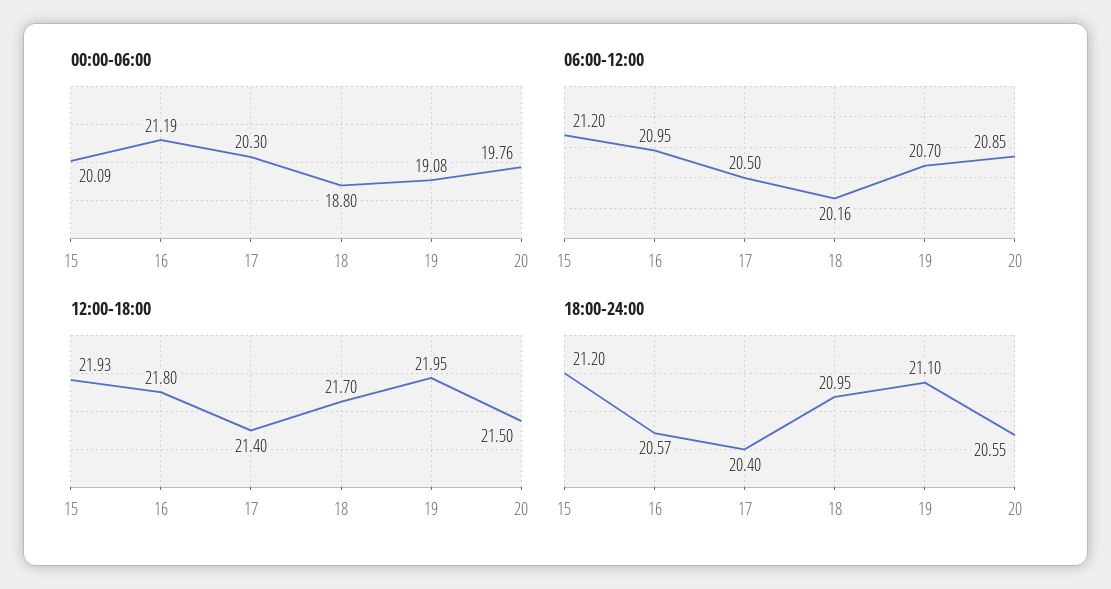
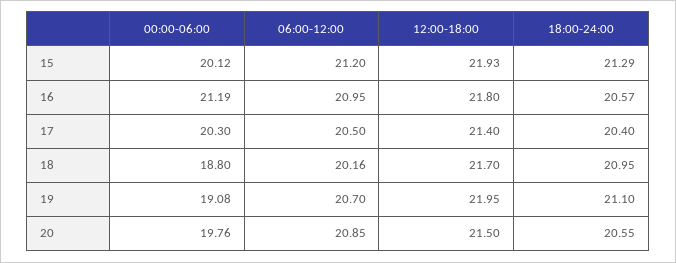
  {
    "00:00-06:00": {
-     "15": 20.09,
+     "15": 20.12,
      "16": 21.19,
      "17": 20.3,
      "18": 18.8,
      "19": 19.08,
      "20": 19.76
    },
    "06:00-12:00": {
      "15": 21.2,
      "16": 20.95,
      "17": 20.5,
      "18": 20.16,
      "19": 20.7,
      "20": 20.85
    },
    "12:00-18:00": {
      "15": 21.93,
      "16": 21.8,
      "17": 21.4,
      "18": 21.7,
      "19": 21.95,
      "20": 21.5
    },
    "18:00-24:00": {
-     "15": 21.2,
+     "15": 21.29,
      "16": 20.57,
      "17": 20.4,
      "18": 20.95,
      "19": 21.1,
      "20": 20.55
    }
  }

